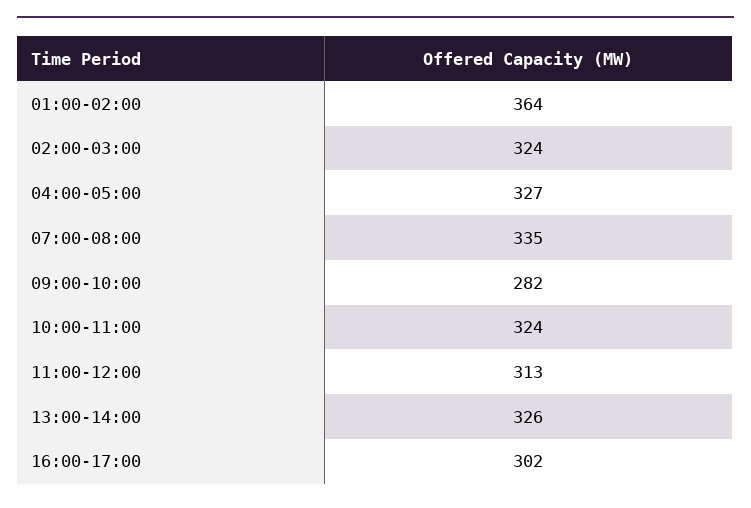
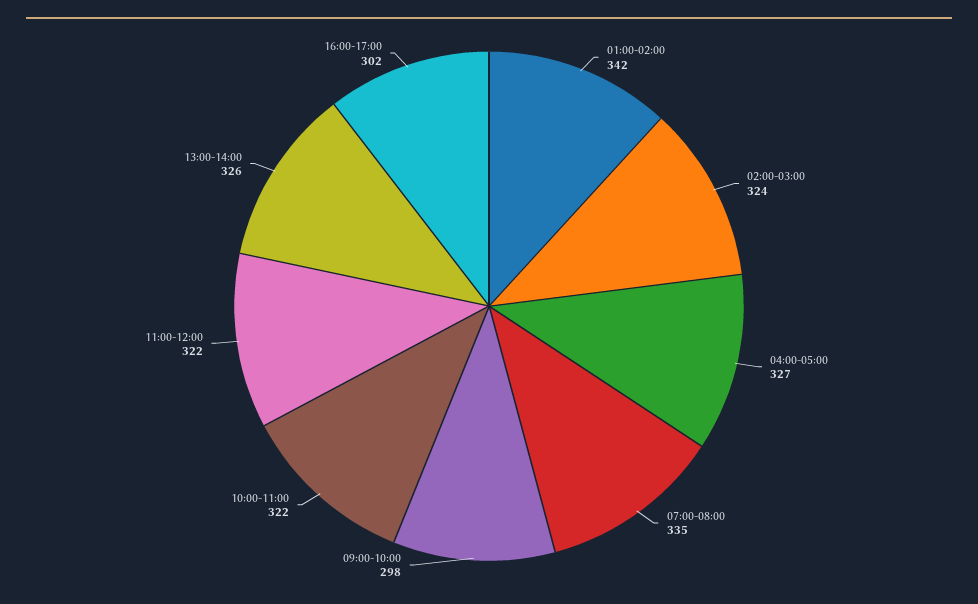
  {
-   "01:00-02:00": 364,
+   "01:00-02:00": 342,
    "02:00-03:00": 324,
    "04:00-05:00": 327,
    "07:00-08:00": 335,
-   "09:00-10:00": 282,
+   "09:00-10:00": 298,
-   "10:00-11:00": 324,
+   "10:00-11:00": 322,
-   "11:00-12:00": 313,
+   "11:00-12:00": 322,
    "13:00-14:00": 326,
    "16:00-17:00": 302
  }

